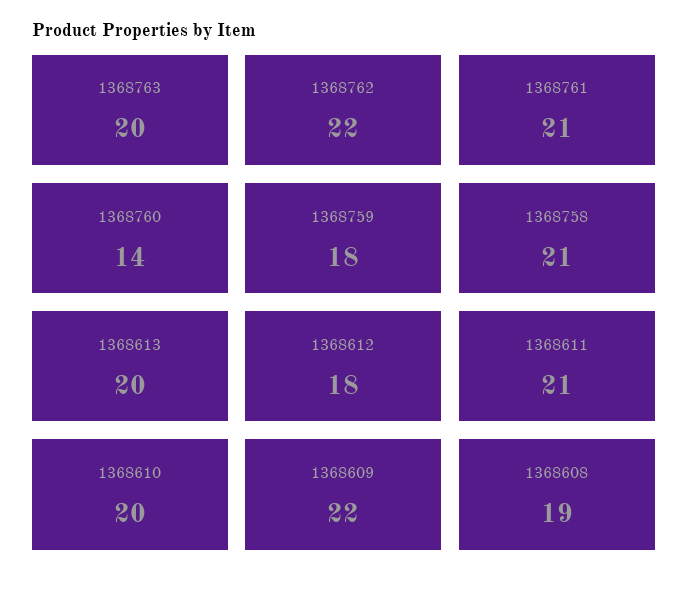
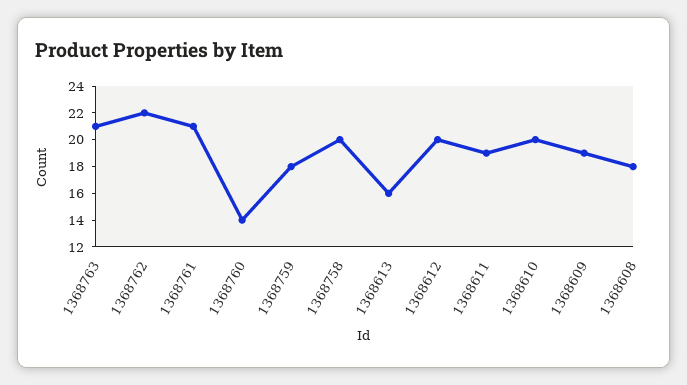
  {
-   "1368763": 20,
+   "1368763": 21,
    "1368762": 22,
    "1368761": 21,
    "1368760": 14,
    "1368759": 18,
-   "1368758": 21,
+   "1368758": 20,
-   "1368613": 20,
+   "1368613": 16,
-   "1368612": 18,
+   "1368612": 20,
-   "1368611": 21,
+   "1368611": 19,
    "1368610": 20,
-   "1368609": 22,
+   "1368609": 19,
-   "1368608": 19
+   "1368608": 18
  }

